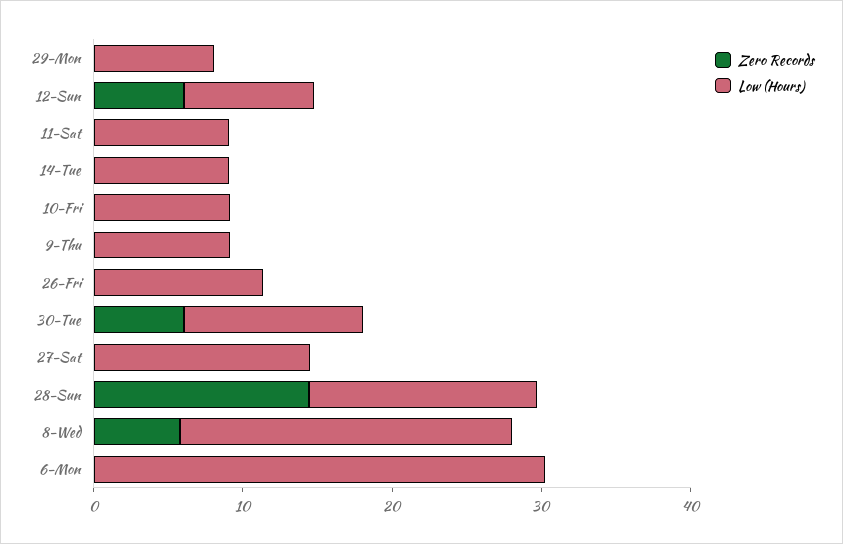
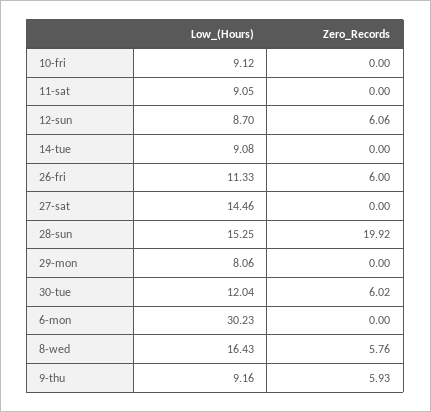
  {
    "Zero Records": {
      "29-Mon": 0,
      "12-Sun": 6.06,
      "11-Sat": 0,
      "14-Tue": 0,
      "10-Fri": 0,
-     "9-Thu": 0,
+     "9-Thu": 5.93,
-     "26-Fri": 0,
+     "26-Fri": 6,
      "30-Tue": 6.02,
      "27-Sat": 0,
-     "28-Sun": 14,
+     "28-Sun": 19.92,
      "8-Wed": 5.76,
      "6-Mon": 0
    },
    "Low (Hours)": {
      "29-Mon": 8.06,
      "12-Sun": 8.7,
      "11-Sat": 9.05,
      "14-Tue": 9.08,
      "10-Fri": 9.12,
      "9-Thu": 9.16,
      "26-Fri": 11.33,
      "30-Tue": 12.04,
      "27-Sat": 14.46,
      "28-Sun": 15.25,
-     "8-Wed": 22,
+     "8-Wed": 16.43,
      "6-Mon": 30.23
    }
  }

